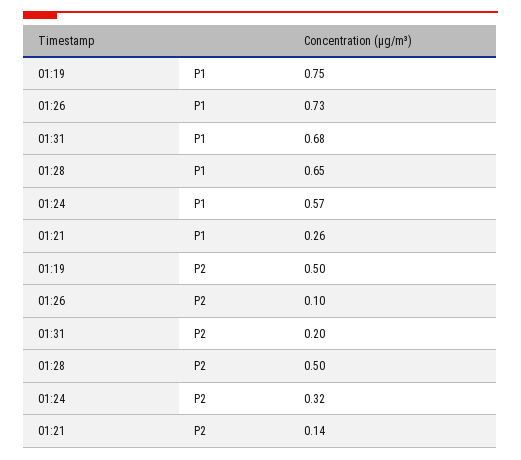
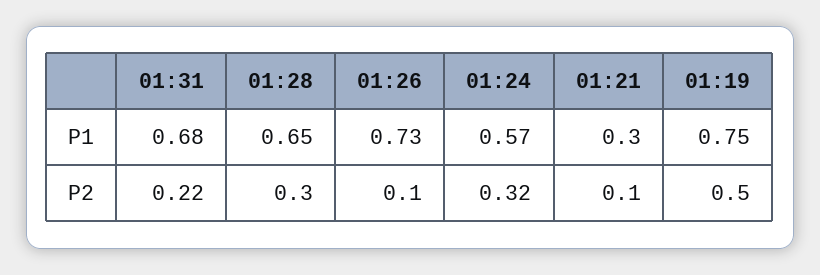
  {
    "01:19": {
      "P1": 0.75,
      "P2": 0.5
    },
    "01:26": {
      "P1": 0.73,
      "P2": 0.1
    },
    "01:31": {
      "P1": 0.68,
-     "P2": 0.2
+     "P2": 0.22
    },
    "01:28": {
      "P1": 0.65,
-     "P2": 0.5
+     "P2": 0.3
    },
    "01:24": {
      "P1": 0.57,
      "P2": 0.32
    },
    "01:21": {
-     "P1": 0.26,
+     "P1": 0.3,
-     "P2": 0.14
+     "P2": 0.1
    }
  }

